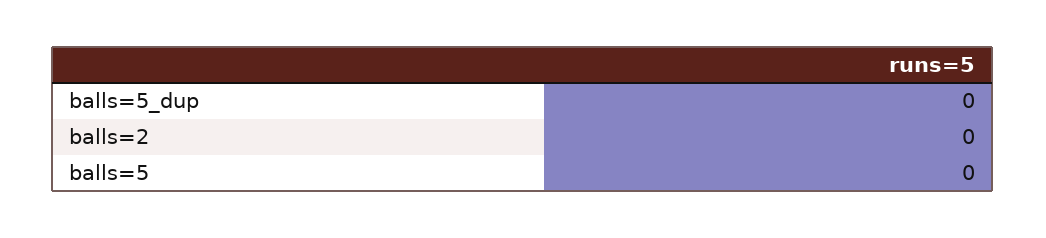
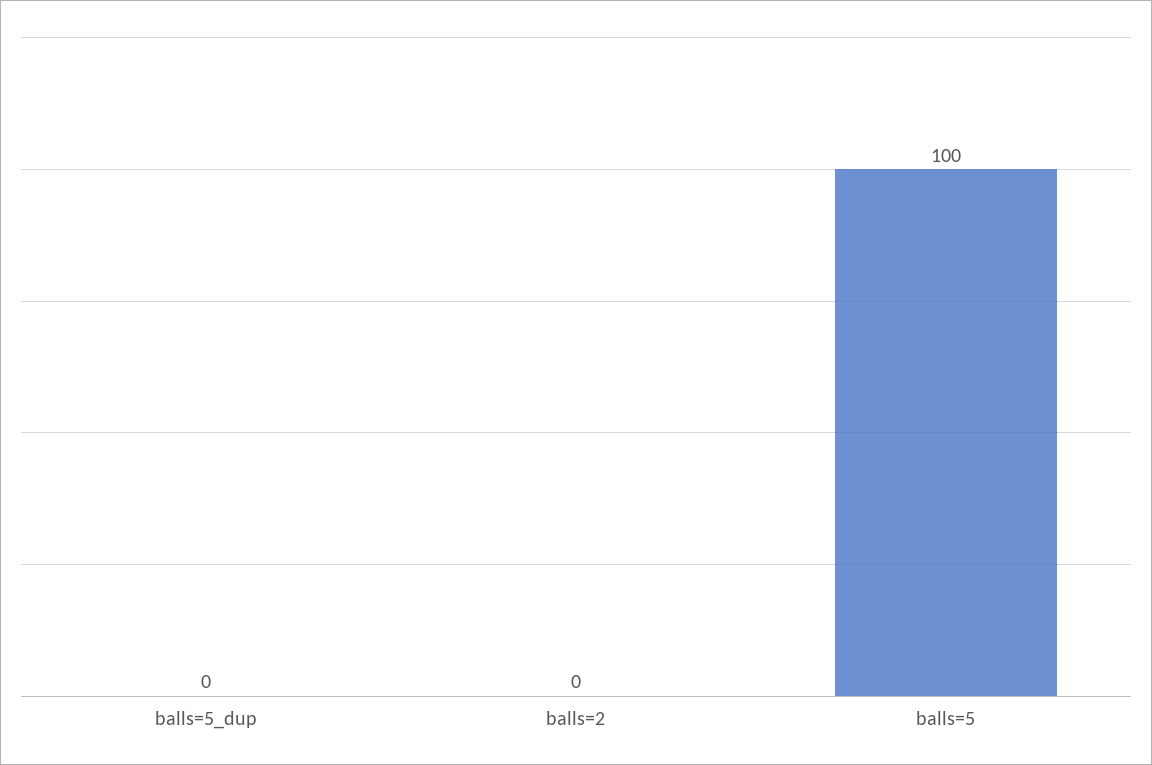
  {
    "balls=5_dup": 0,
    "balls=2": 0,
-   "balls=5": 0
+   "balls=5": 100
  }

